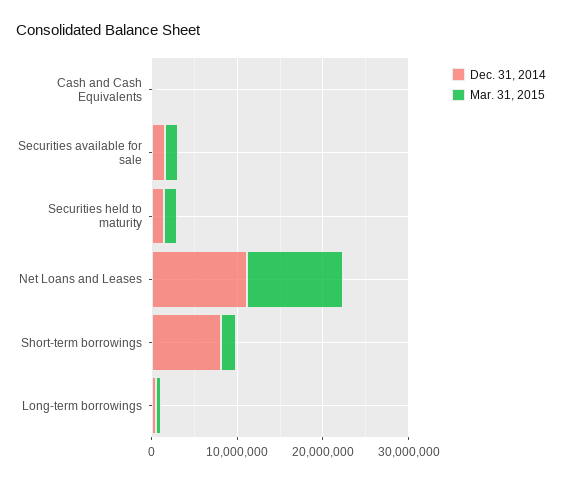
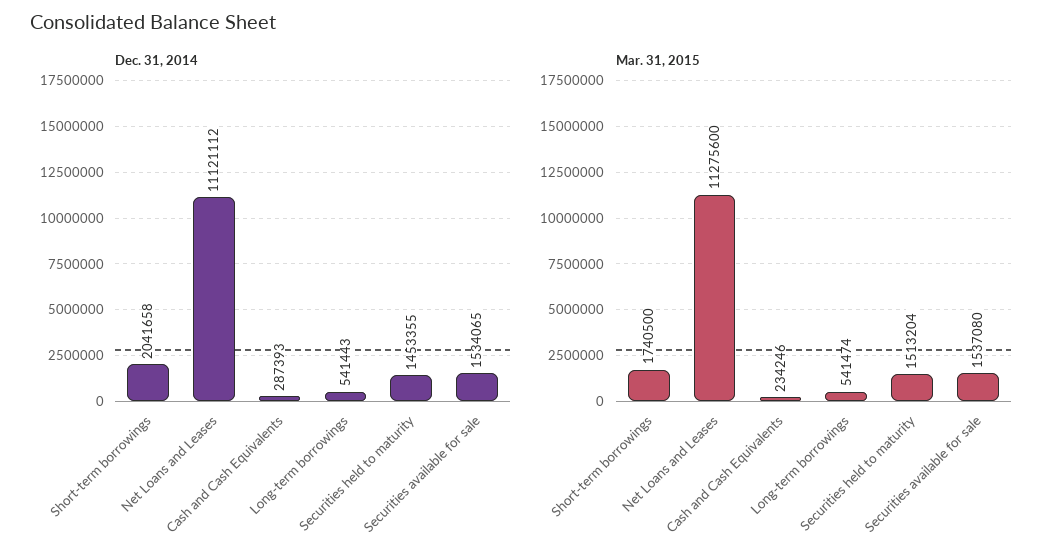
  {
    "Dec. 31, 2014": {
      "Cash and Cash Equivalents": 287393,
      "Securities available for sale": 1534065,
      "Securities held to maturity": 1453355,
      "Net Loans and Leases": 11121112,
-     "Short-term borrowings": 8000000,
+     "Short-term borrowings": 2041658,
      "Long-term borrowings": 541443
    },
    "Mar. 31, 2015": {
      "Cash and Cash Equivalents": 234246,
      "Securities available for sale": 1537080,
      "Securities held to maturity": 1513204,
      "Net Loans and Leases": 11275600,
      "Short-term borrowings": 1740500,
      "Long-term borrowings": 541474
    }
  }

